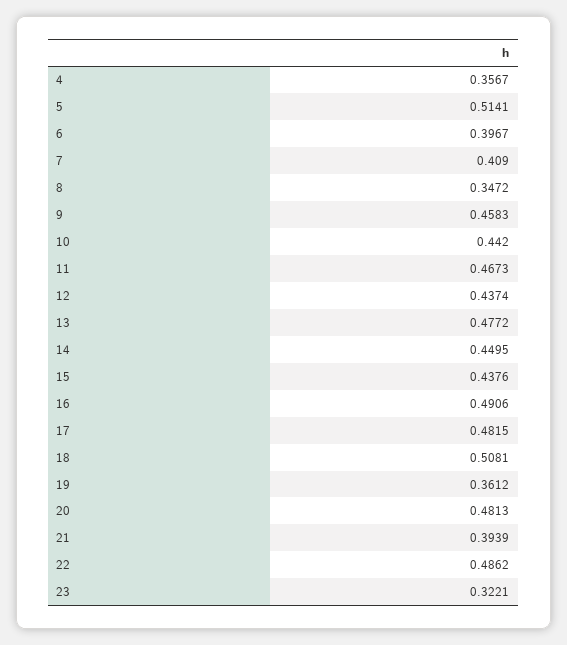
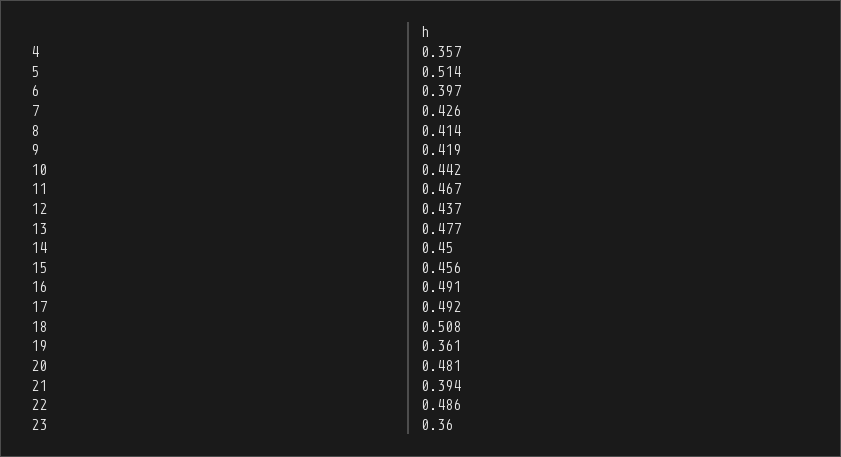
  {
    "4": 0.3567,
    "5": 0.5141,
    "6": 0.3967,
-   "7": 0.409,
+   "7": 0.426,
-   "8": 0.3472,
+   "8": 0.414,
-   "9": 0.4583,
+   "9": 0.419,
    "10": 0.442,
    "11": 0.4673,
    "12": 0.4374,
    "13": 0.4772,
    "14": 0.4495,
-   "15": 0.4376,
+   "15": 0.456,
    "16": 0.4906,
-   "17": 0.4815,
+   "17": 0.492,
    "18": 0.5081,
    "19": 0.3612,
    "20": 0.4813,
    "21": 0.3939,
    "22": 0.4862,
-   "23": 0.3221
+   "23": 0.36
  }

